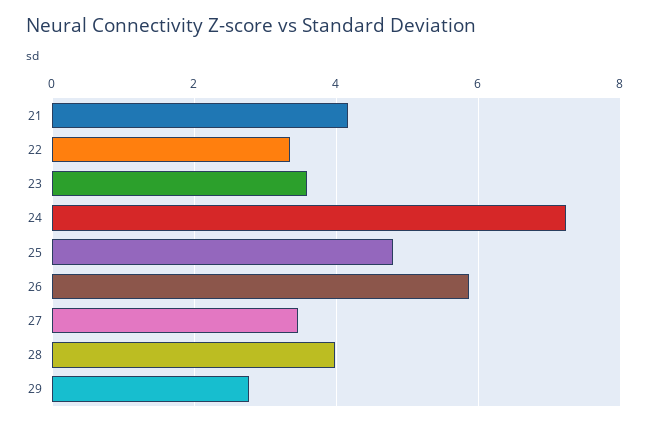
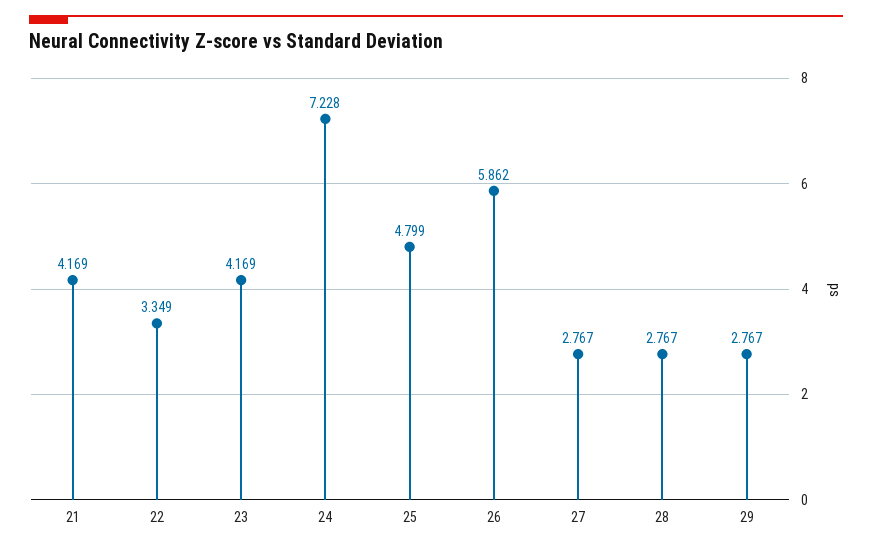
  {
    "21": 4.169,
    "22": 3.349,
-   "23": 3.6,
+   "23": 4.169,
    "24": 7.228,
    "25": 4.799,
    "26": 5.862,
-   "27": 3.4,
+   "27": 2.767,
-   "28": 4,
+   "28": 2.767,
    "29": 2.767
  }

